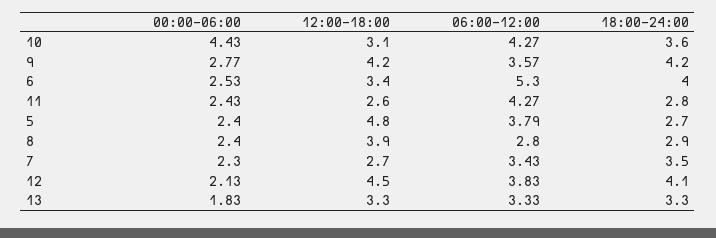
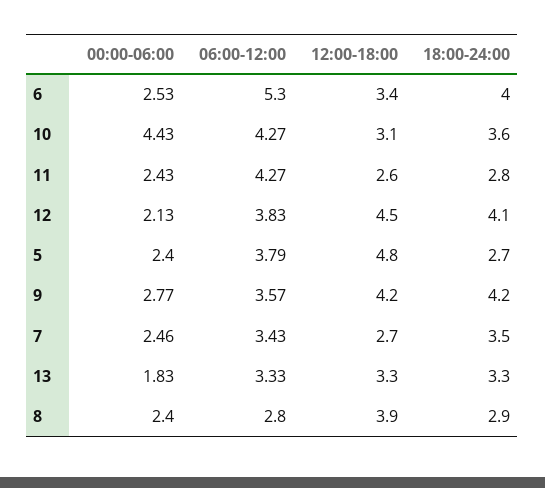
  {
    "00:00-06:00": {
      "10": 4.43,
      "9": 2.77,
      "6": 2.53,
      "11": 2.43,
      "5": 2.4,
      "8": 2.4,
-     "7": 2.3,
+     "7": 2.46,
      "12": 2.13,
      "13": 1.83
    },
    "12:00-18:00": {
      "10": 3.1,
      "9": 4.2,
      "6": 3.4,
      "11": 2.6,
      "5": 4.8,
      "8": 3.9,
      "7": 2.7,
      "12": 4.5,
      "13": 3.3
    },
    "06:00-12:00": {
      "10": 4.27,
      "9": 3.57,
      "6": 5.3,
      "11": 4.27,
      "5": 3.79,
      "8": 2.8,
      "7": 3.43,
      "12": 3.83,
      "13": 3.33
    },
    "18:00-24:00": {
      "10": 3.6,
      "9": 4.2,
      "6": 4,
      "11": 2.8,
      "5": 2.7,
      "8": 2.9,
      "7": 3.5,
      "12": 4.1,
      "13": 3.3
    }
  }

